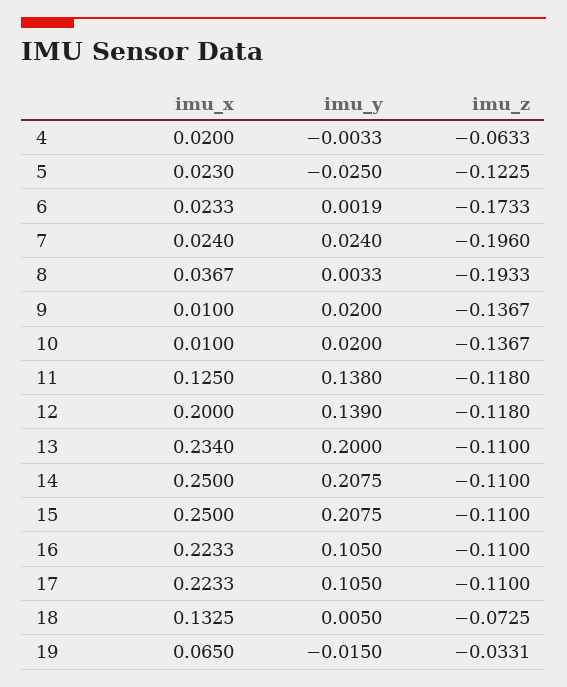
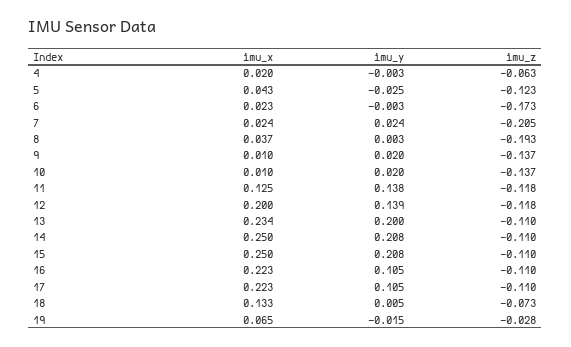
  {
    "imu_x": {
      "4": 0.02,
-     "5": 0.023,
+     "5": 0.043,
      "6": 0.0233,
      "7": 0.024,
      "8": 0.0367,
      "9": 0.01,
      "10": 0.01,
      "11": 0.125,
      "12": 0.2,
      "13": 0.234,
      "14": 0.25,
      "15": 0.25,
      "16": 0.2233,
      "17": 0.2233,
      "18": 0.1325,
      "19": 0.065
    },
    "imu_y": {
      "4": -0.0033,
      "5": -0.025,
-     "6": 0.0019,
+     "6": -0.003,
      "7": 0.024,
      "8": 0.0033,
      "9": 0.02,
      "10": 0.02,
      "11": 0.138,
      "12": 0.139,
      "13": 0.2,
      "14": 0.2075,
      "15": 0.2075,
      "16": 0.105,
      "17": 0.105,
      "18": 0.005,
      "19": -0.015
    },
    "imu_z": {
      "4": -0.0633,
      "5": -0.1225,
      "6": -0.1733,
-     "7": -0.196,
+     "7": -0.205,
      "8": -0.1933,
      "9": -0.1367,
      "10": -0.1367,
      "11": -0.118,
      "12": -0.118,
      "13": -0.11,
      "14": -0.11,
      "15": -0.11,
      "16": -0.11,
      "17": -0.11,
      "18": -0.0725,
-     "19": -0.0331
+     "19": -0.028
    }
  }

